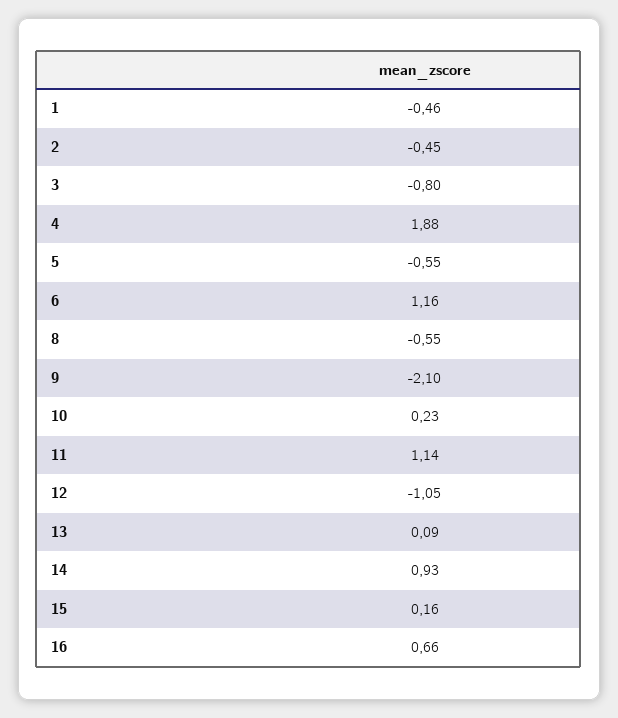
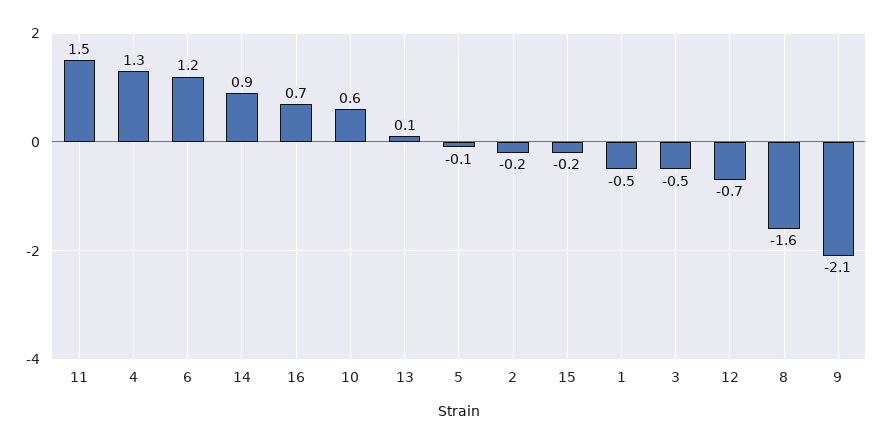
  {
    "1": -0.46,
-   "2": -0.45,
+   "2": -0.2,
-   "3": -0.8,
+   "3": -0.5,
-   "4": 1.88,
+   "4": 1.3,
-   "5": -0.55,
+   "5": -0.1,
    "6": 1.16,
-   "8": -0.55,
+   "8": -1.6,
    "9": -2.1,
-   "10": 0.23,
+   "10": 0.6,
-   "11": 1.14,
+   "11": 1.5,
-   "12": -1.05,
+   "12": -0.7,
    "13": 0.09,
    "14": 0.93,
-   "15": 0.16,
+   "15": -0.2,
    "16": 0.66
  }

